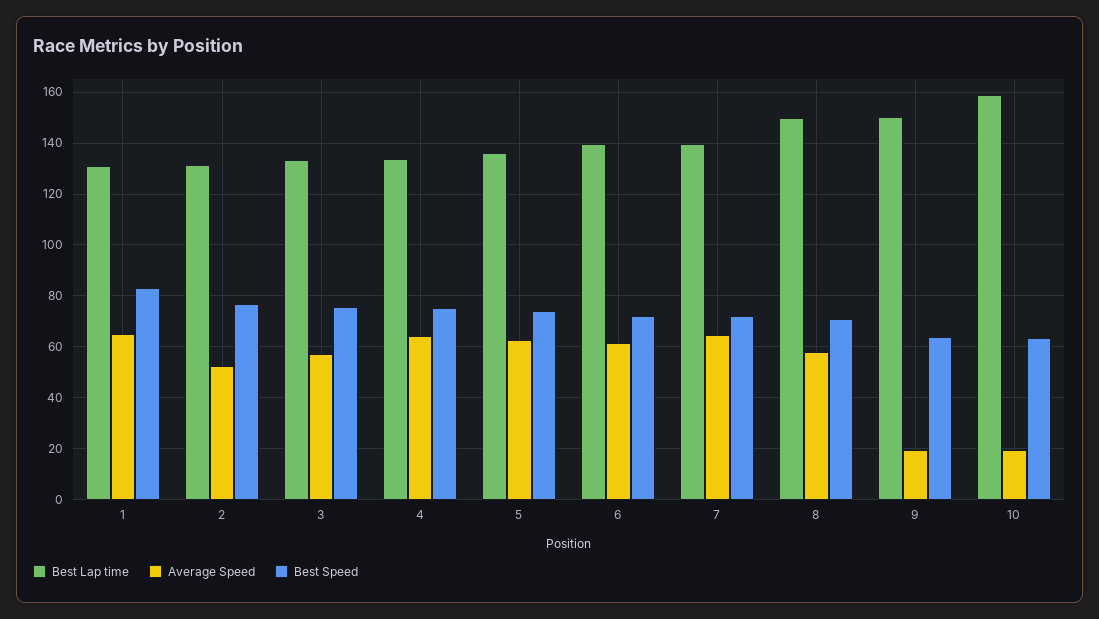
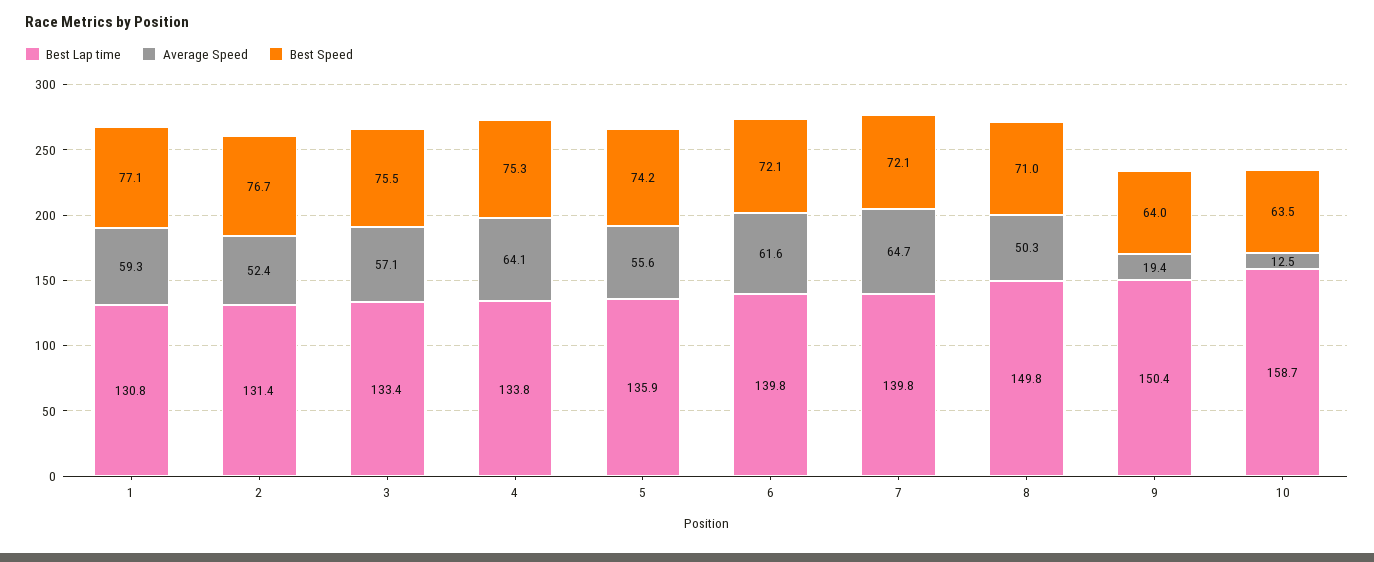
  {
    "Best Lap time": {
      "1": 130.8,
      "2": 131.4,
      "3": 133.4,
      "4": 133.8,
      "5": 135.9,
      "6": 139.8,
      "7": 139.8,
      "8": 149.8,
      "9": 150.4,
      "10": 158.7
    },
    "Average Speed": {
-     "1": 65,
+     "1": 59.3,
      "2": 52.4,
      "3": 57.1,
      "4": 64.1,
-     "5": 62.5,
+     "5": 55.6,
      "6": 61.6,
      "7": 64.7,
-     "8": 57.5,
+     "8": 50.3,
      "9": 19.4,
-     "10": 20
+     "10": 12.5
    },
    "Best Speed": {
-     "1": 82.5,
+     "1": 77.1,
      "2": 76.7,
      "3": 75.5,
      "4": 75.3,
      "5": 74.2,
      "6": 72.1,
      "7": 72.1,
      "8": 71,
      "9": 64,
      "10": 63.5
    }
  }

